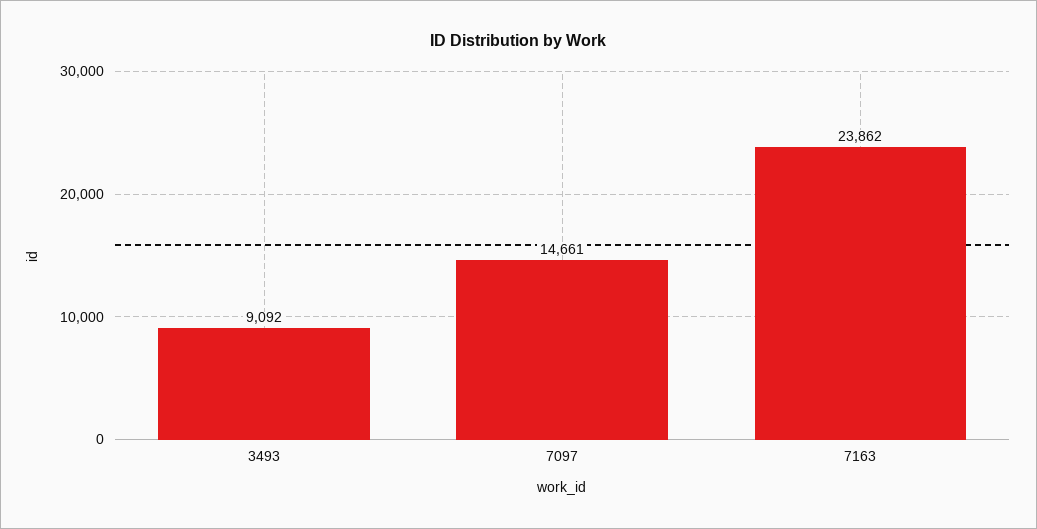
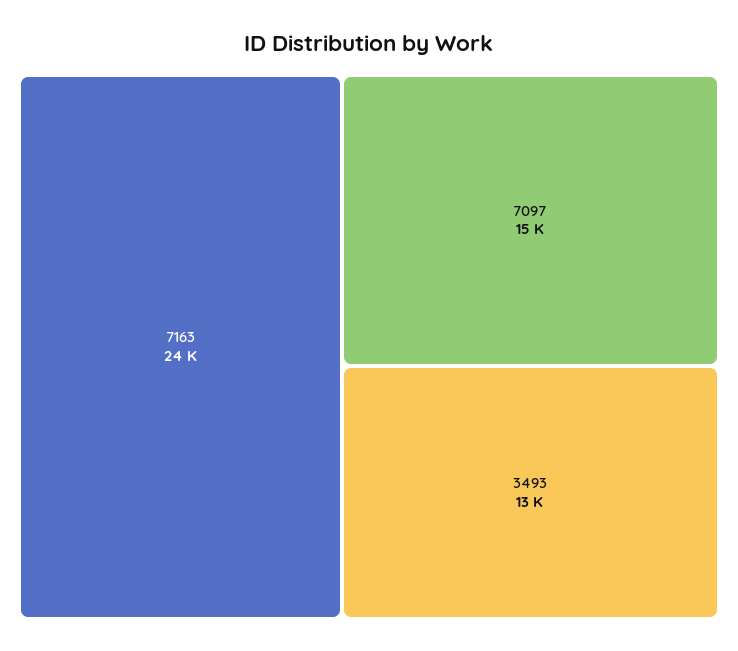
  {
-   "3493": 9092,
+   "3493": 13000,
    "7097": 14661,
    "7163": 23862
  }

